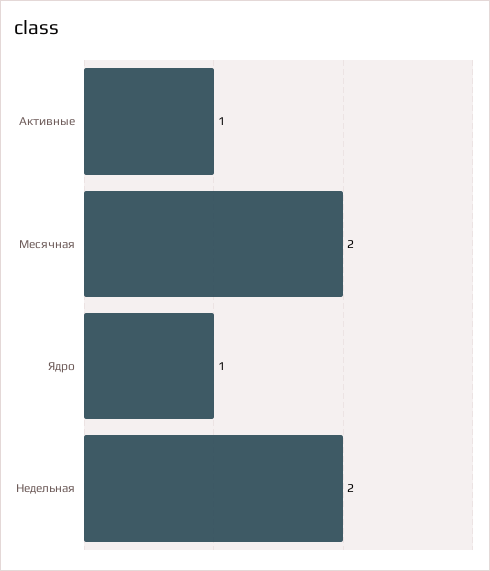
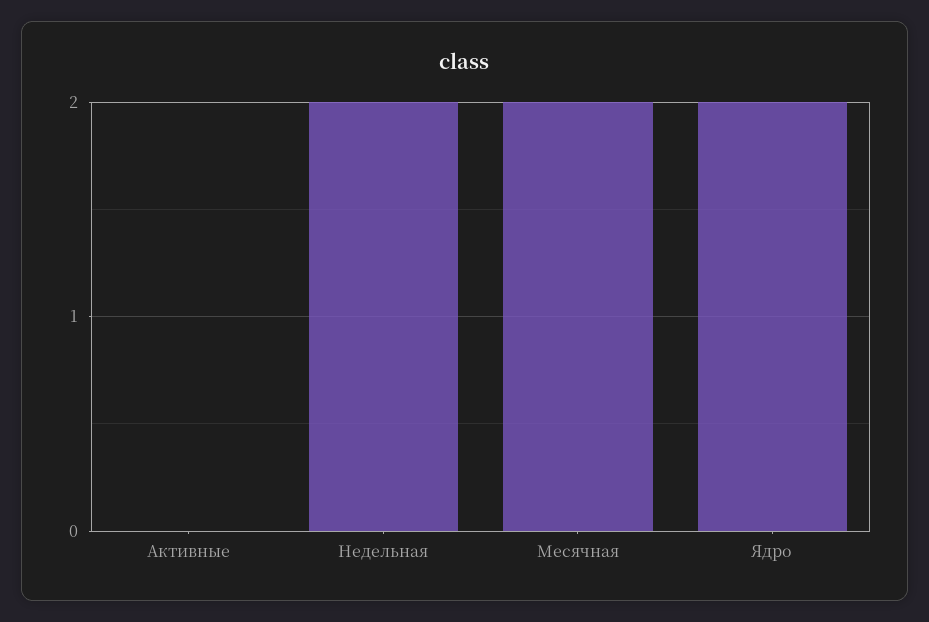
  {
-   "Активные": 1,
+   "Активные": 0,
    "Месячная": 2,
-   "Ядро": 1,
+   "Ядро": 2,
    "Недельная": 2
  }

